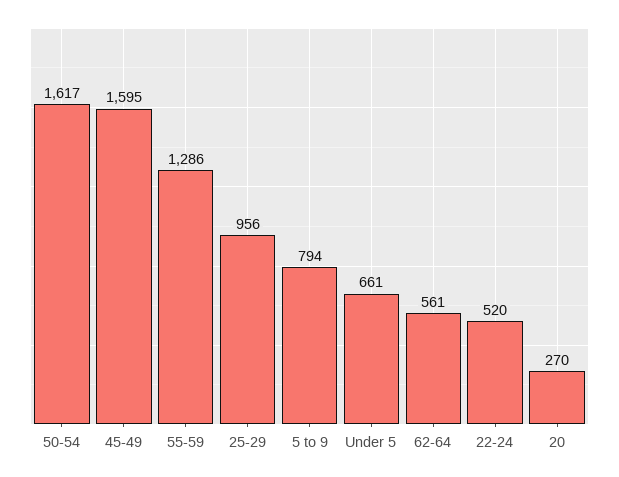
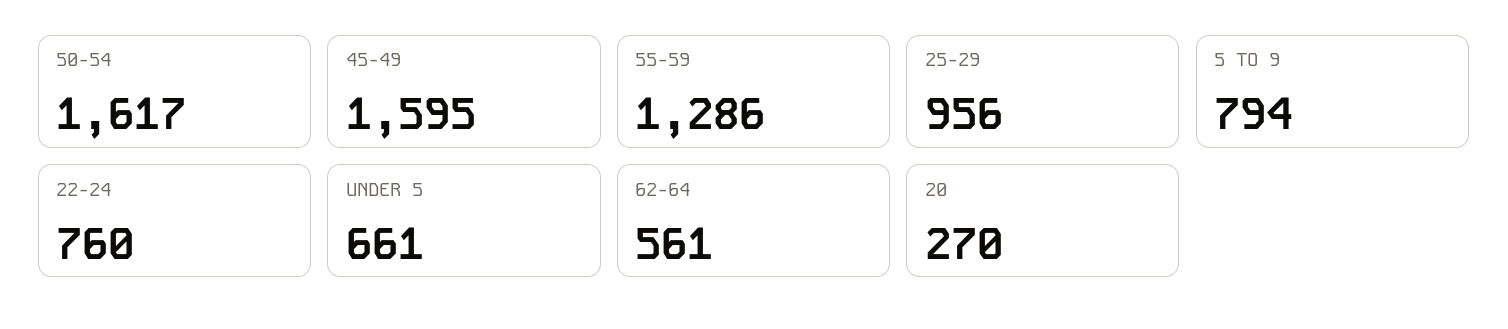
  {
    "50-54": 1617,
    "45-49": 1595,
    "55-59": 1286,
    "25-29": 956,
    "5 to 9": 794,
    "Under 5": 661,
    "62-64": 561,
-   "22-24": 520,
+   "22-24": 760,
    "20": 270
  }

